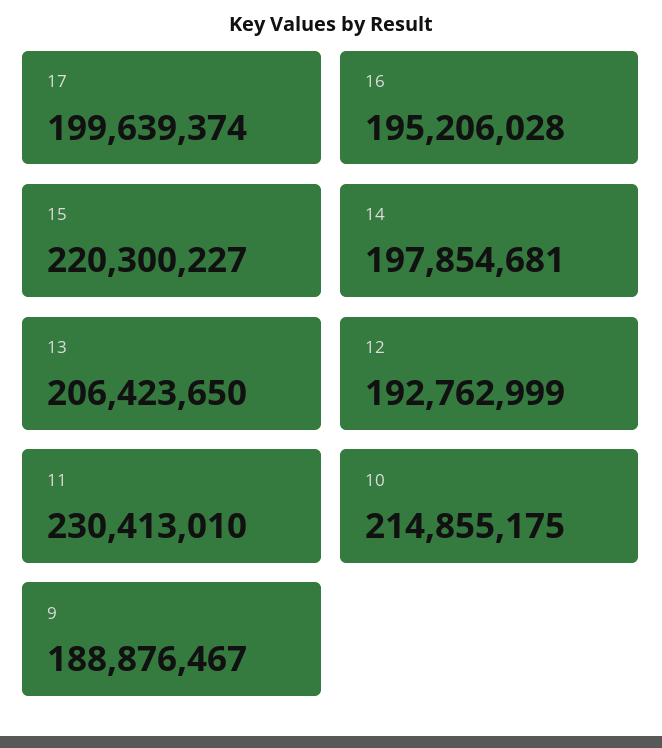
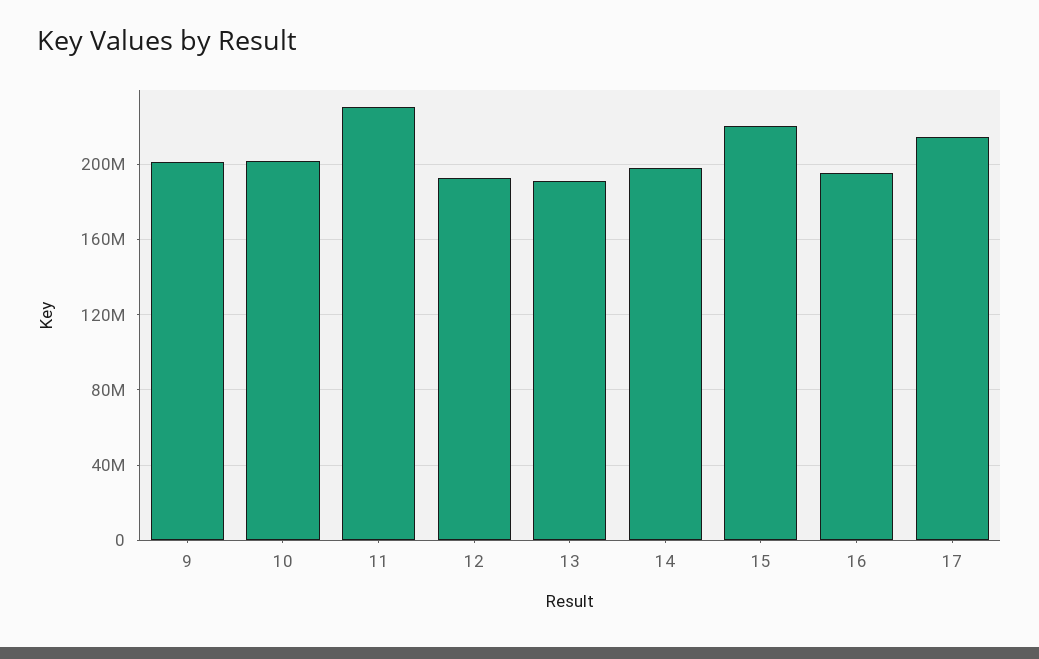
  {
-   "17": 199639374,
+   "17": 215000000,
    "16": 195206028,
    "15": 220300227,
    "14": 197854681,
-   "13": 206423650,
+   "13": 190000000,
    "12": 192762999,
    "11": 230413010,
-   "10": 214855175,
+   "10": 200000000,
-   "9": 188876467
+   "9": 200000000
  }

